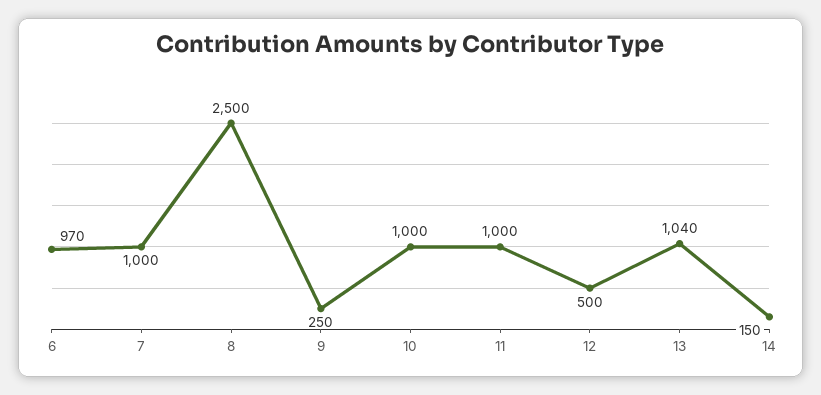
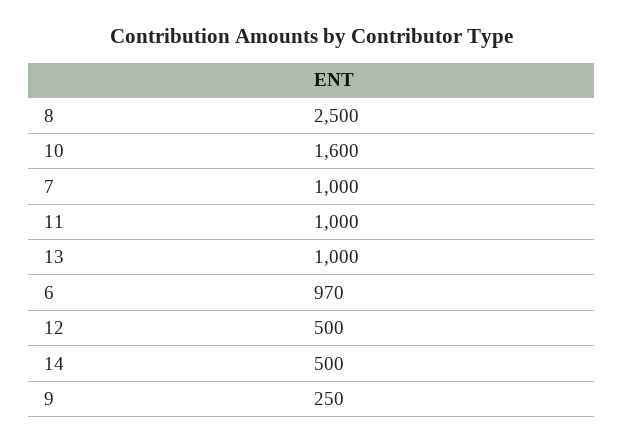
  {
    "6": 970,
    "7": 1000,
    "8": 2500,
    "9": 250,
-   "10": 1000,
+   "10": 1600,
    "11": 1000,
    "12": 500,
-   "13": 1040,
+   "13": 1000,
-   "14": 150
+   "14": 500
  }

